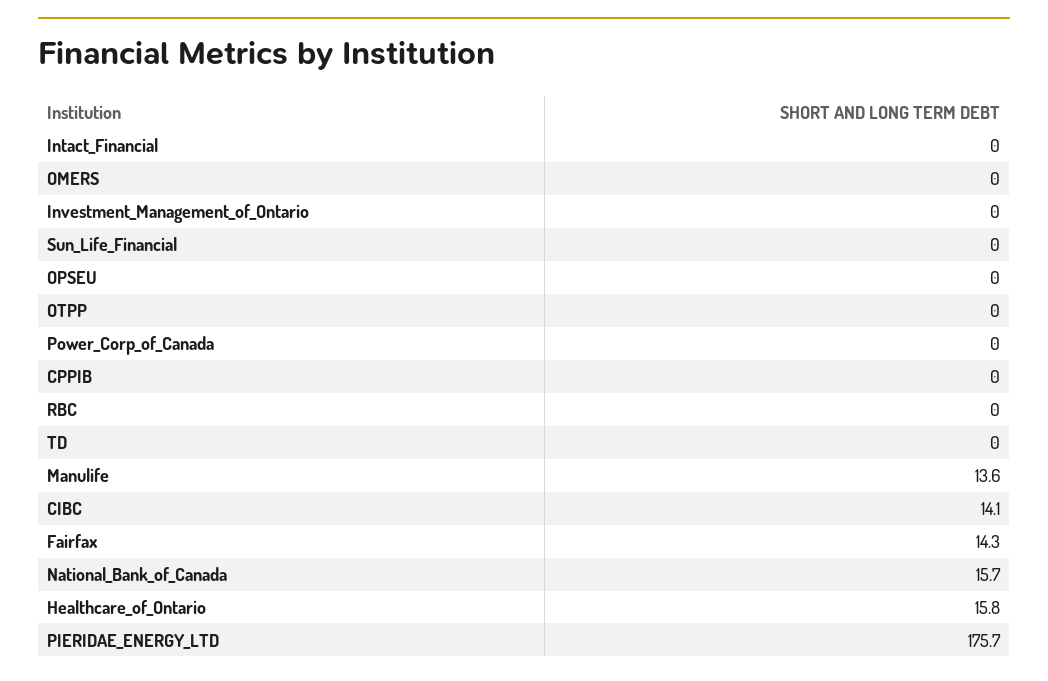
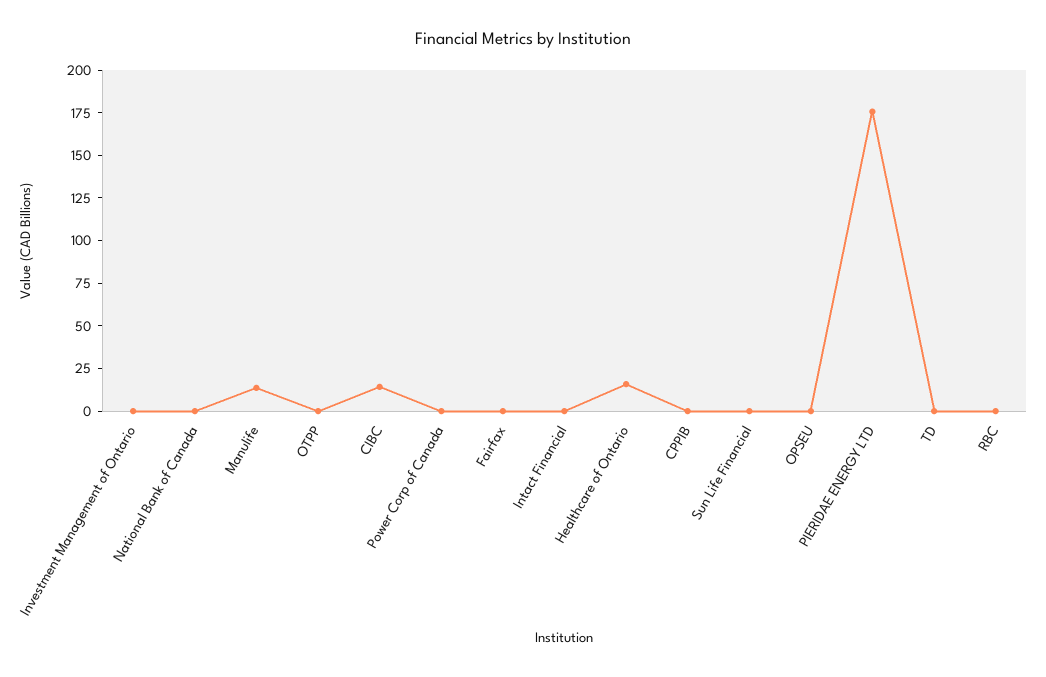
  {
    "Intact_Financial": 0,
-   "OMERS": 0,
    "Investment_Management_of_Ontario": 0,
    "Sun_Life_Financial": 0,
    "OPSEU": 0,
    "OTPP": 0,
    "Power_Corp_of_Canada": 0,
    "CPPIB": 0,
    "RBC": 0,
    "TD": 0,
    "Manulife": 13.6,
    "CIBC": 14.1,
-   "Fairfax": 14.3,
+   "Fairfax": 0,
-   "National_Bank_of_Canada": 15.7,
+   "National_Bank_of_Canada": 0,
    "Healthcare_of_Ontario": 15.8,
    "PIERIDAE_ENERGY_LTD": 175.7
  }

